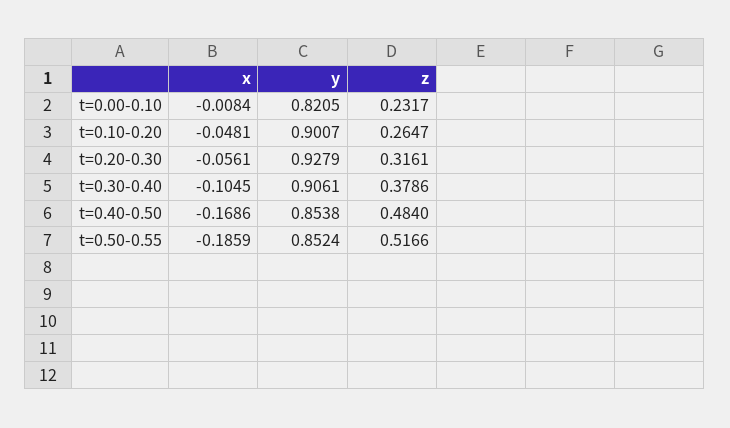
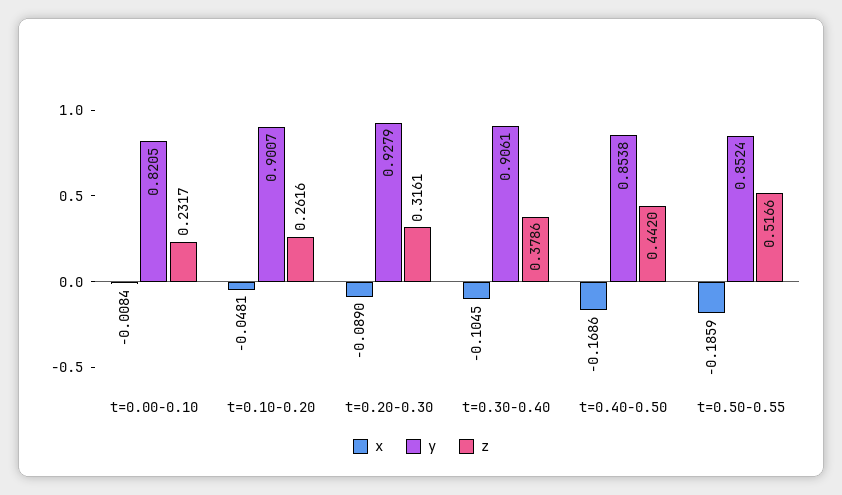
  {
    "x": {
      "t=0.00-0.10": -0.0084,
      "t=0.10-0.20": -0.0481,
-     "t=0.20-0.30": -0.0561,
+     "t=0.20-0.30": -0.089,
      "t=0.30-0.40": -0.1045,
      "t=0.40-0.50": -0.1686,
      "t=0.50-0.55": -0.1859
    },
    "y": {
      "t=0.00-0.10": 0.8205,
      "t=0.10-0.20": 0.9007,
      "t=0.20-0.30": 0.9279,
      "t=0.30-0.40": 0.9061,
      "t=0.40-0.50": 0.8538,
      "t=0.50-0.55": 0.8524
    },
    "z": {
      "t=0.00-0.10": 0.2317,
-     "t=0.10-0.20": 0.2647,
+     "t=0.10-0.20": 0.2616,
      "t=0.20-0.30": 0.3161,
      "t=0.30-0.40": 0.3786,
-     "t=0.40-0.50": 0.484,
+     "t=0.40-0.50": 0.442,
      "t=0.50-0.55": 0.5166
    }
  }

